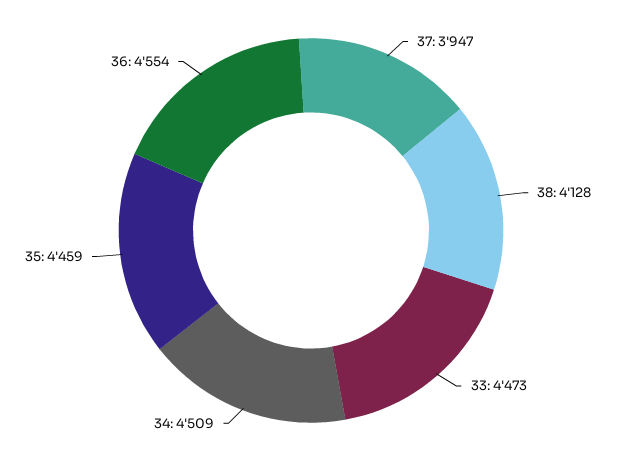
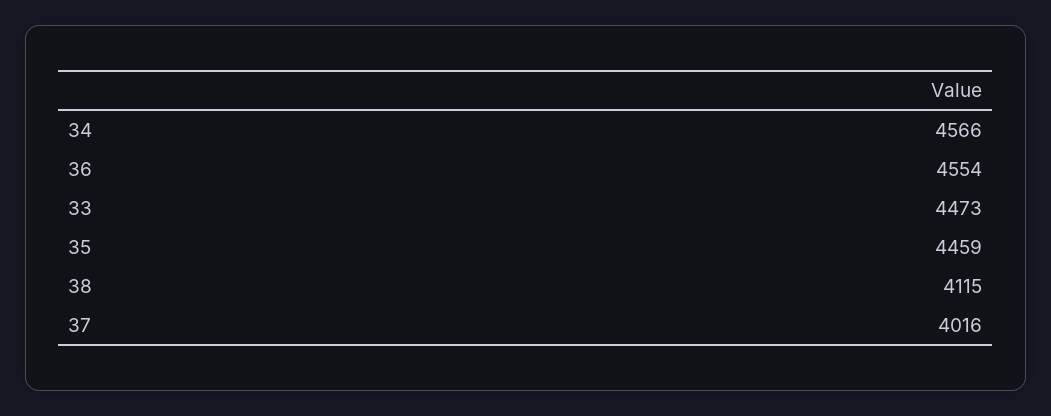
  {
-   "37": 3947,
+   "37": 4016,
-   "38": 4128,
+   "38": 4115,
    "33": 4473,
-   "34": 4509,
+   "34": 4566,
    "35": 4459,
    "36": 4554
  }

